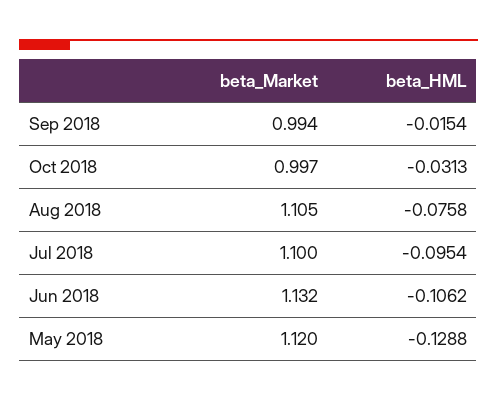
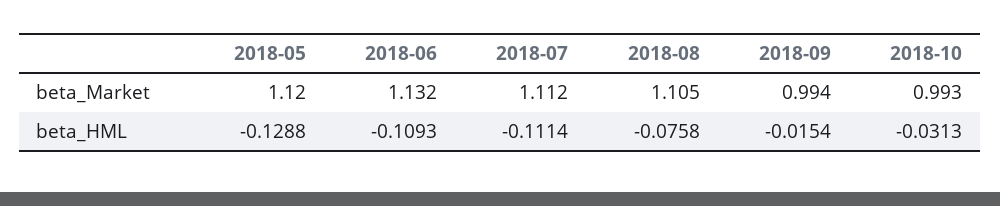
  {
    "beta_Market": {
      "Sep 2018": 0.994,
-     "Oct 2018": 0.997,
+     "Oct 2018": 0.993,
      "Aug 2018": 1.105,
-     "Jul 2018": 1.1,
+     "Jul 2018": 1.112,
      "Jun 2018": 1.132,
      "May 2018": 1.12
    },
    "beta_HML": {
      "Sep 2018": -0.0154,
      "Oct 2018": -0.0313,
      "Aug 2018": -0.0758,
-     "Jul 2018": -0.0954,
+     "Jul 2018": -0.1114,
-     "Jun 2018": -0.1062,
+     "Jun 2018": -0.1093,
      "May 2018": -0.1288
    }
  }

